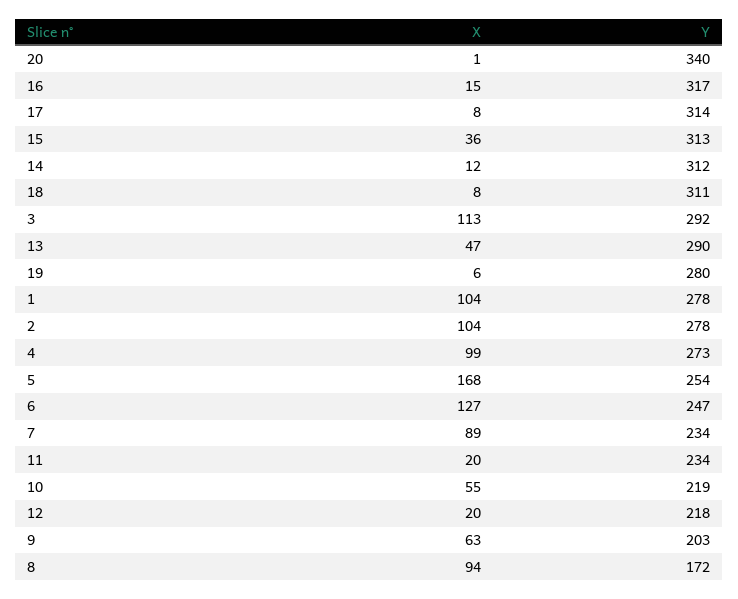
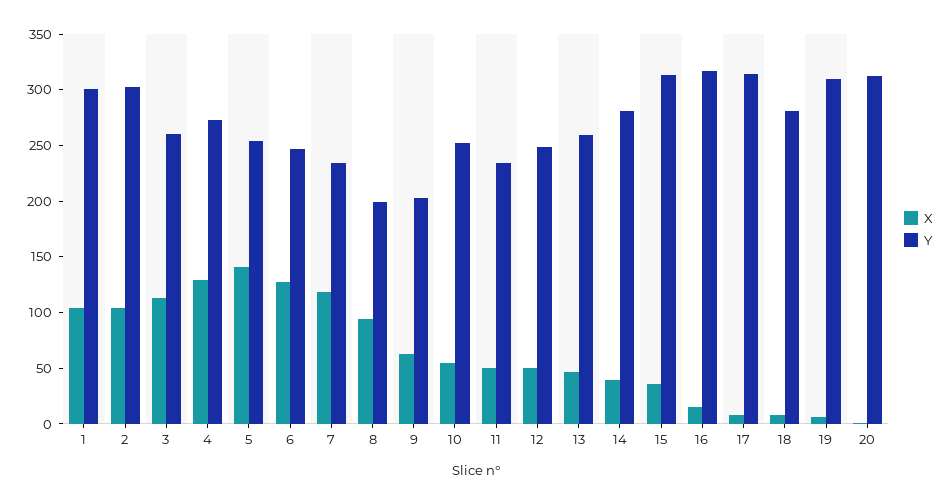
  {
    "X": {
      "20": 1,
      "16": 15,
      "17": 8,
      "15": 36,
-     "14": 12,
+     "14": 40,
      "18": 8,
      "3": 113,
      "13": 47,
      "19": 6,
      "1": 104,
      "2": 104,
-     "4": 99,
+     "4": 130,
-     "5": 168,
+     "5": 140,
      "6": 127,
-     "7": 89,
+     "7": 120,
-     "11": 20,
+     "11": 50,
      "10": 55,
-     "12": 20,
+     "12": 50,
      "9": 63,
      "8": 94
    },
    "Y": {
-     "20": 340,
+     "20": 310,
      "16": 317,
      "17": 314,
      "15": 313,
-     "14": 312,
+     "14": 280,
-     "18": 311,
+     "18": 280,
-     "3": 292,
+     "3": 260,
-     "13": 290,
+     "13": 260,
-     "19": 280,
+     "19": 310,
-     "1": 278,
+     "1": 300,
-     "2": 278,
+     "2": 300,
      "4": 273,
      "5": 254,
      "6": 247,
      "7": 234,
      "11": 234,
-     "10": 219,
+     "10": 250,
-     "12": 218,
+     "12": 250,
      "9": 203,
-     "8": 172
+     "8": 200
    }
  }

